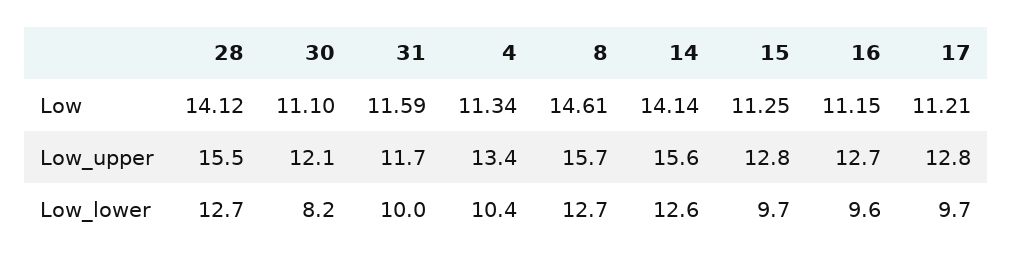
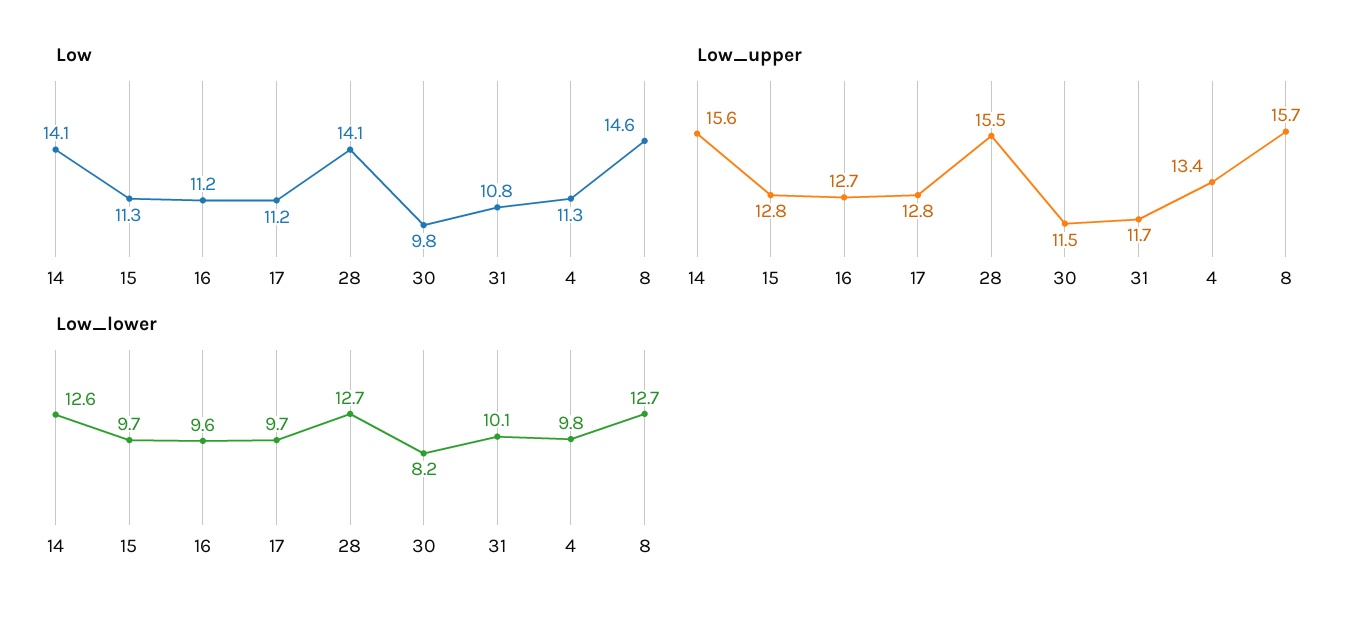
  {
    "Low": {
      "28": 14.12,
-     "30": 11.1,
+     "30": 9.8,
-     "31": 11.59,
+     "31": 10.8,
      "4": 11.34,
      "8": 14.61,
      "14": 14.14,
      "15": 11.25,
      "16": 11.15,
      "17": 11.21
    },
    "Low_upper": {
      "28": 15.5,
-     "30": 12.1,
+     "30": 11.5,
      "31": 11.7,
      "4": 13.4,
      "8": 15.7,
      "14": 15.6,
      "15": 12.8,
      "16": 12.7,
      "17": 12.8
    },
    "Low_lower": {
      "28": 12.7,
      "30": 8.2,
-     "31": 10,
+     "31": 10.1,
-     "4": 10.4,
+     "4": 9.8,
      "8": 12.7,
      "14": 12.6,
      "15": 9.7,
      "16": 9.6,
      "17": 9.7
    }
  }

